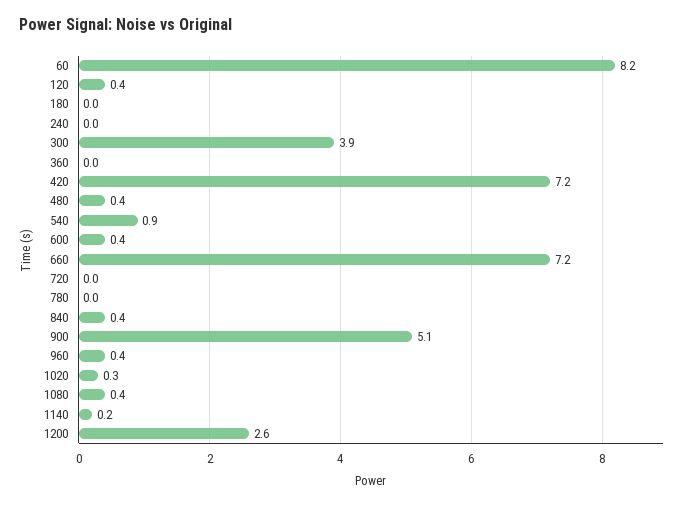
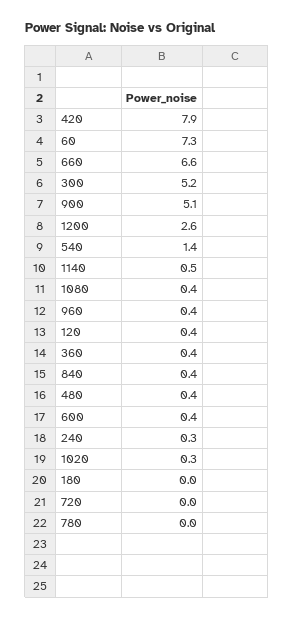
  {
-   "60": 8.2,
+   "60": 7.3,
    "120": 0.4,
    "180": 0,
-   "240": 0,
+   "240": 0.3,
-   "300": 3.9,
+   "300": 5.2,
-   "360": 0,
+   "360": 0.4,
-   "420": 7.2,
+   "420": 7.9,
    "480": 0.4,
-   "540": 0.9,
+   "540": 1.4,
    "600": 0.4,
-   "660": 7.2,
+   "660": 6.6,
    "720": 0,
    "780": 0,
    "840": 0.4,
    "900": 5.1,
    "960": 0.4,
    "1020": 0.3,
    "1080": 0.4,
-   "1140": 0.2,
+   "1140": 0.5,
    "1200": 2.6
  }

